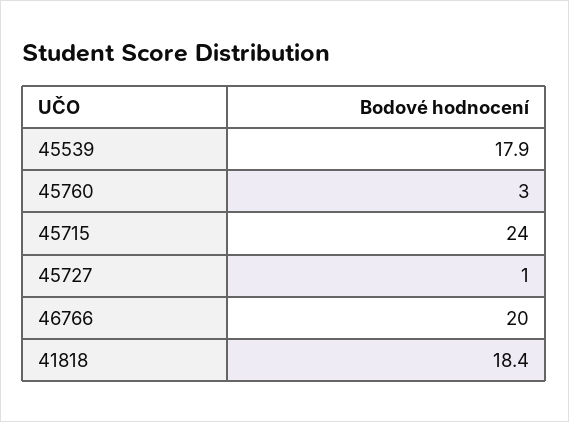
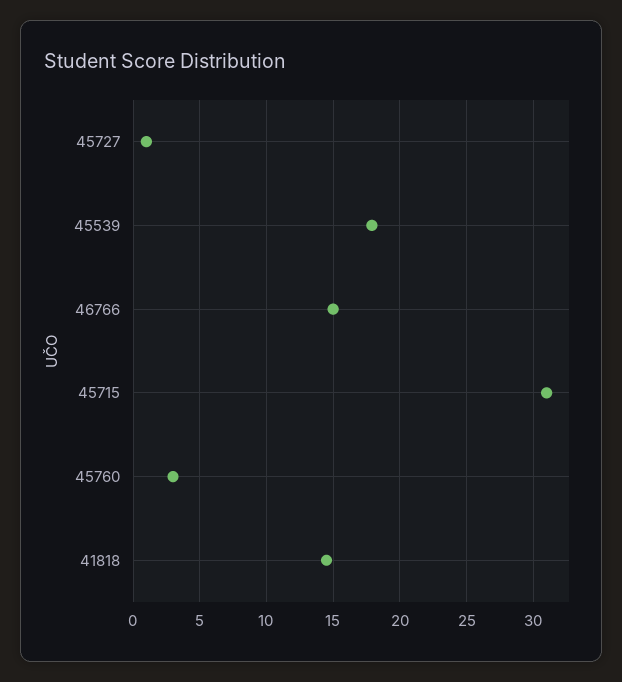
  {
    "45539": 17.9,
    "45760": 3,
-   "45715": 24,
+   "45715": 31,
    "45727": 1,
-   "46766": 20,
+   "46766": 15,
-   "41818": 18.4
+   "41818": 14.5
  }

